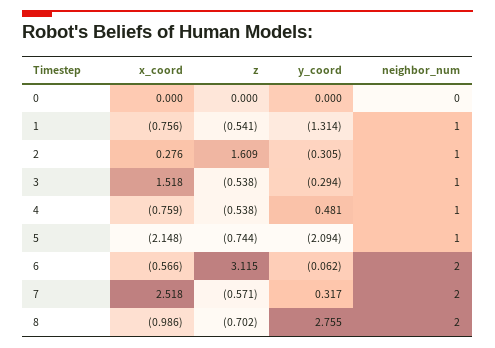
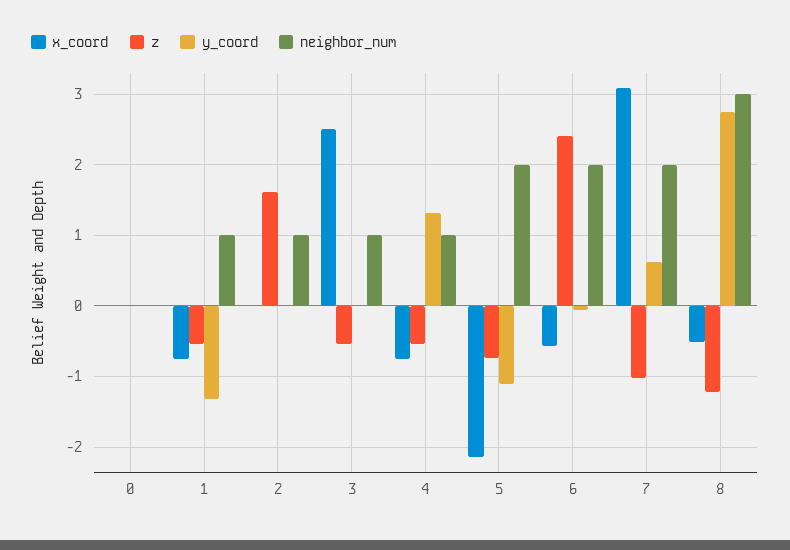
  {
    "x_coord": {
      "0": 0,
      "1": -0.756,
-     "2": 0.276,
+     "2": 0,
-     "3": 1.518,
+     "3": 2.5,
      "4": -0.759,
      "5": -2.148,
      "6": -0.566,
-     "7": 2.518,
+     "7": 3.1,
-     "8": -0.986
+     "8": -0.5
    },
    "z": {
      "0": 0,
      "1": -0.541,
      "2": 1.609,
      "3": -0.538,
      "4": -0.538,
      "5": -0.744,
-     "6": 3.115,
+     "6": 2.4,
-     "7": -0.571,
+     "7": -1,
-     "8": -0.702
+     "8": -1.2
    },
    "y_coord": {
      "0": 0,
      "1": -1.314,
-     "2": -0.305,
+     "2": 0,
-     "3": -0.294,
+     "3": 0,
-     "4": 0.481,
+     "4": 1.3,
-     "5": -2.094,
+     "5": -1.1,
      "6": -0.062,
-     "7": 0.317,
+     "7": 0.6,
      "8": 2.755
    },
    "neighbor_num": {
      "0": 0,
      "1": 1,
      "2": 1,
      "3": 1,
      "4": 1,
-     "5": 1,
+     "5": 2,
      "6": 2,
      "7": 2,
-     "8": 2
+     "8": 3
    }
  }

